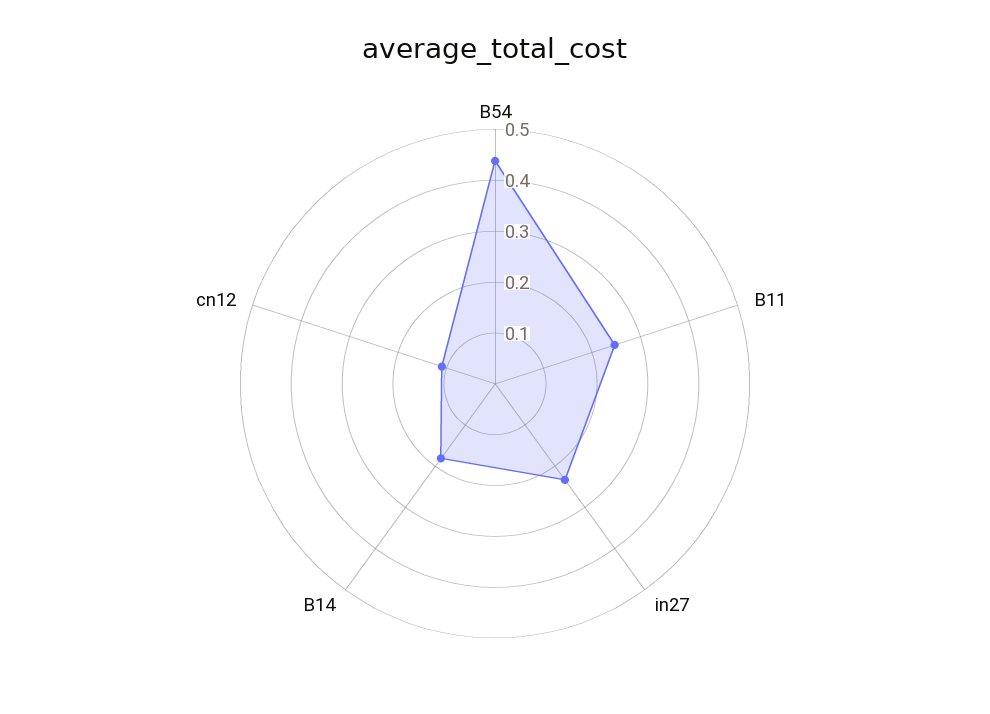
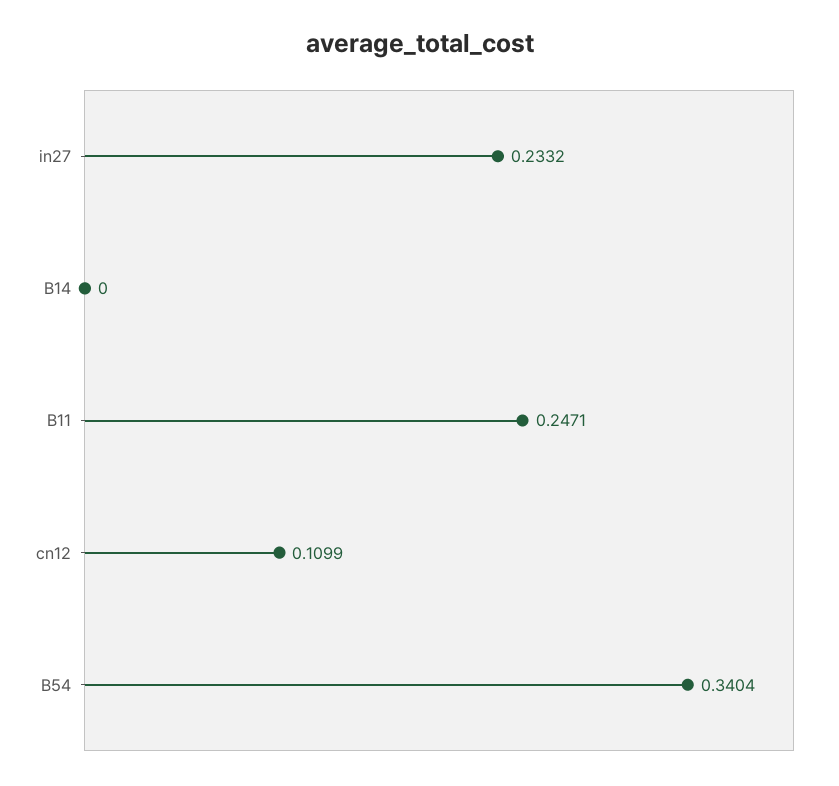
  {
-   "B54": 0.44,
+   "B54": 0.3404,
    "B11": 0.2471,
    "in27": 0.2332,
-   "B14": 0.18,
+   "B14": 0,
    "cn12": 0.1099
  }

